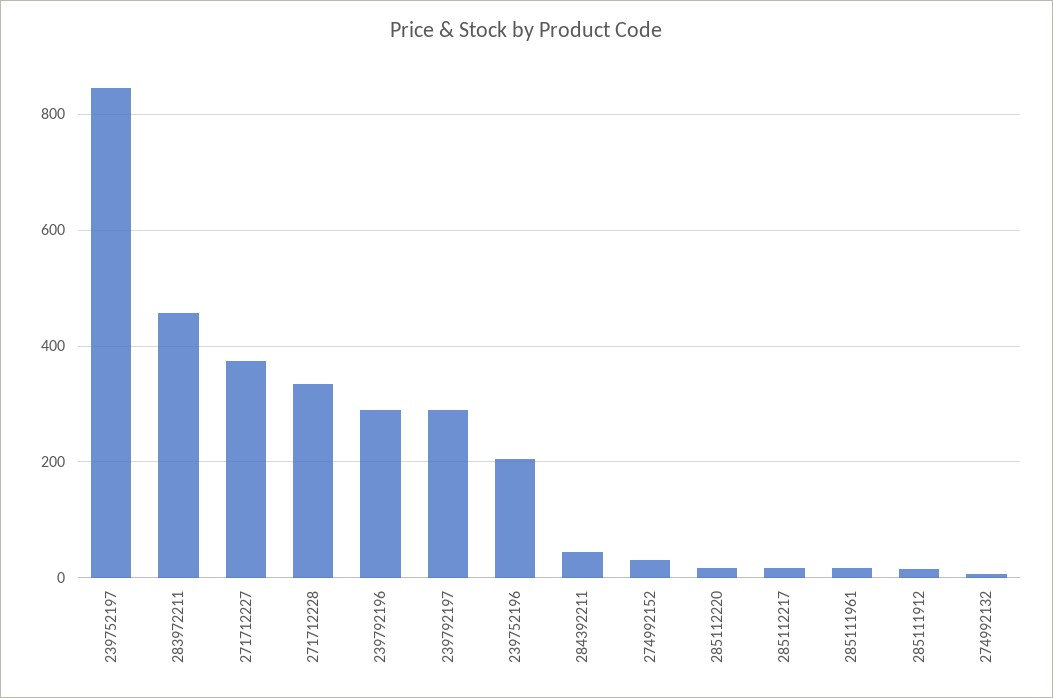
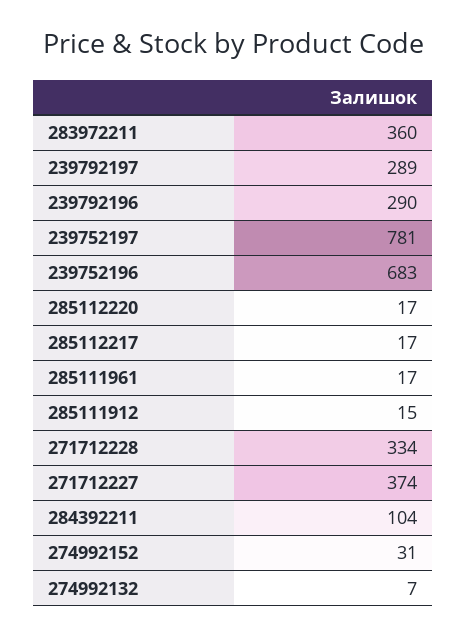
  {
-   "239752197": 840,
+   "239752197": 781,
-   "283972211": 460,
+   "283972211": 360,
    "271712227": 374,
    "271712228": 334,
    "239792196": 290,
    "239792197": 289,
-   "239752196": 200,
+   "239752196": 683,
-   "284392211": 40,
+   "284392211": 104,
    "274992152": 31,
    "285112220": 17,
    "285112217": 17,
    "285111961": 17,
    "285111912": 15,
    "274992132": 7
  }

